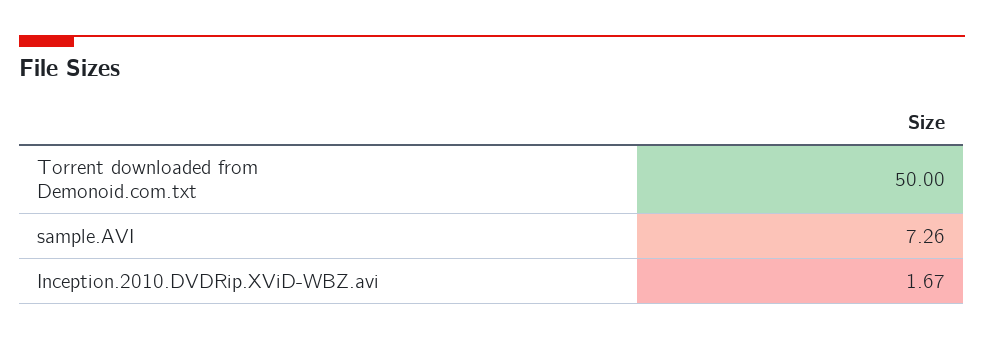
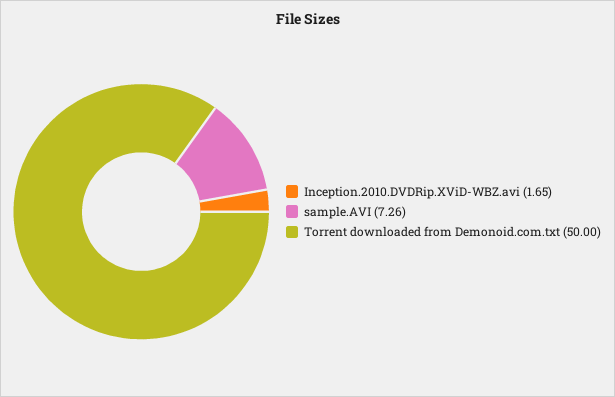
  {
    "Torrent downloaded from Demonoid.com.txt": 50,
    "sample.AVI": 7.26,
-   "Inception.2010.DVDRip.XViD-WBZ.avi": 1.67
+   "Inception.2010.DVDRip.XViD-WBZ.avi": 1.65
  }

